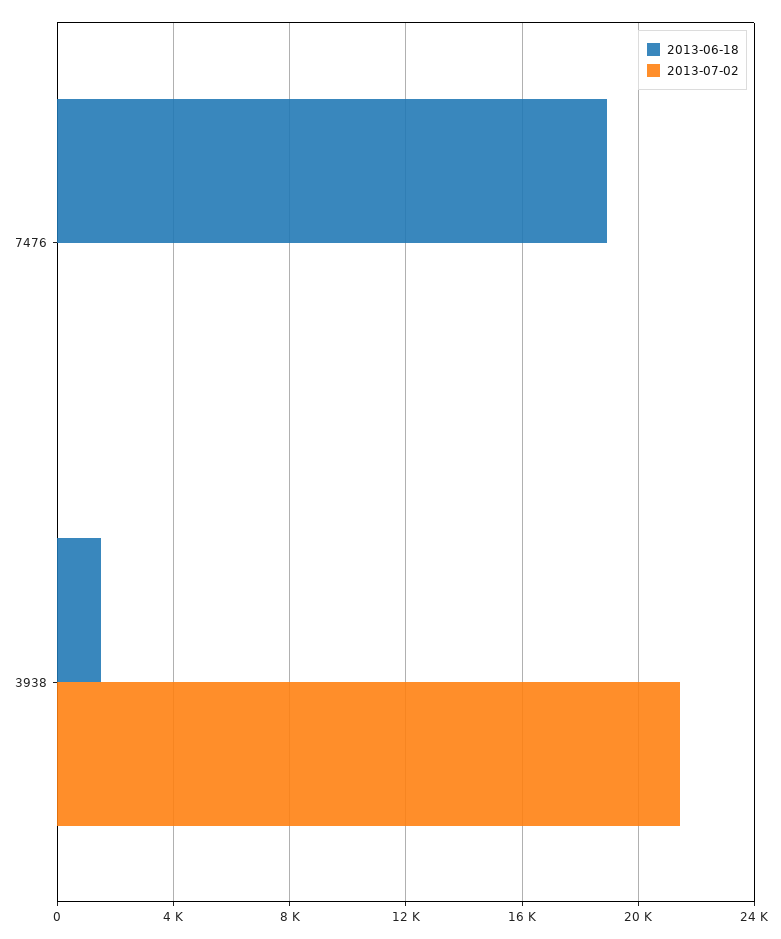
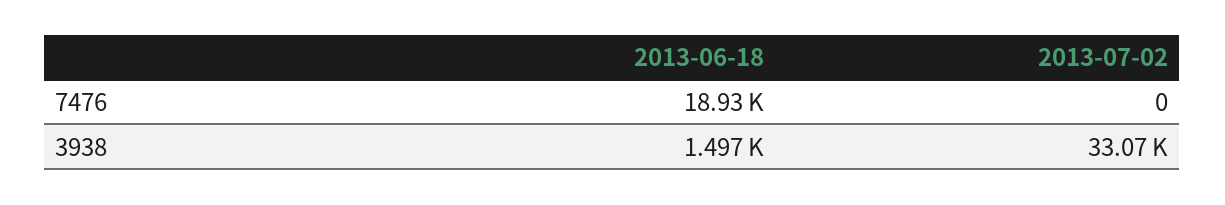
  {
    "2013-06-18": {
      "7476": 18930,
      "3938": 1497
    },
    "2013-07-02": {
      "7476": 0,
-     "3938": 21500
+     "3938": 33070
    }
  }

